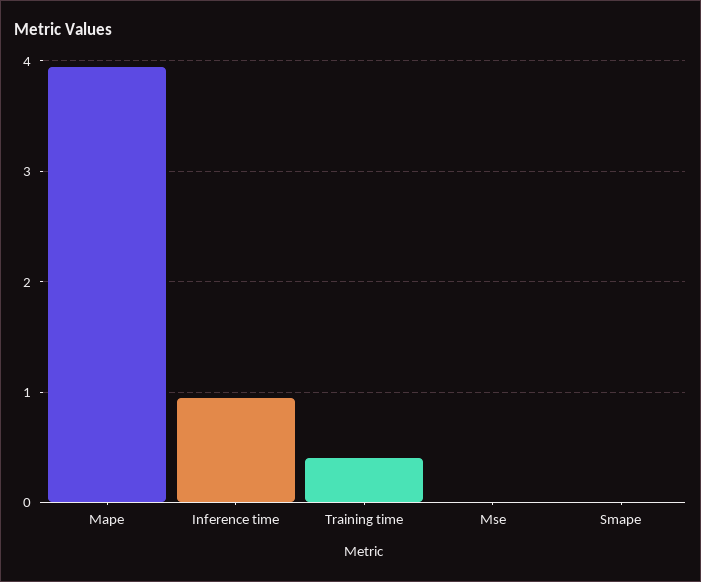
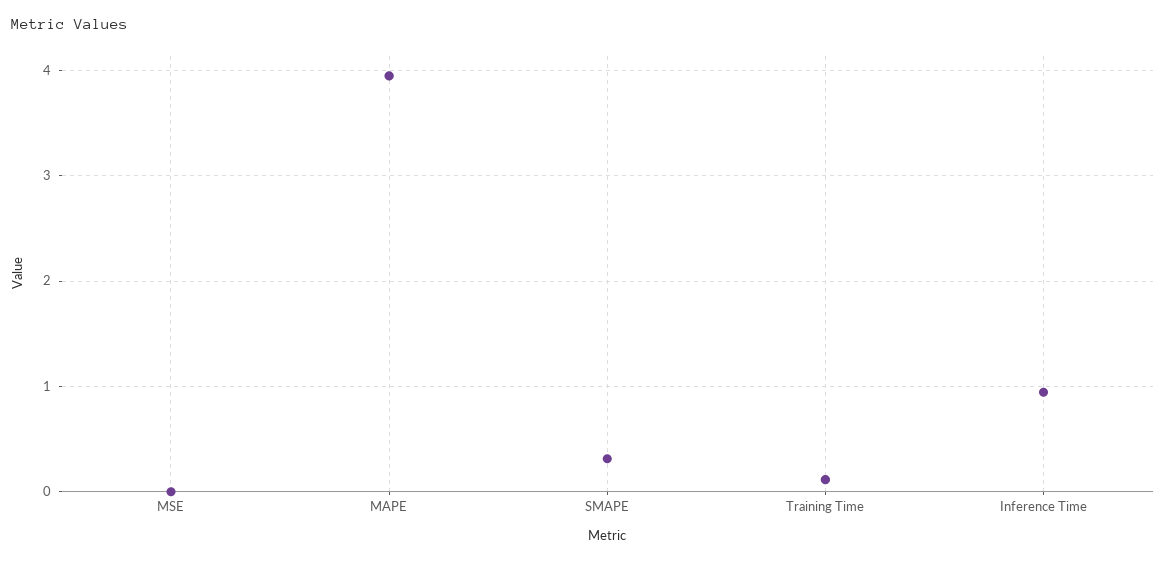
  {
    "Mape": 3.9,
    "Inference time": 0.9,
-   "Training time": 0.4,
+   "Training time": 0.1,
    "Mse": 0,
-   "Smape": 0
+   "Smape": 0.3
  }

